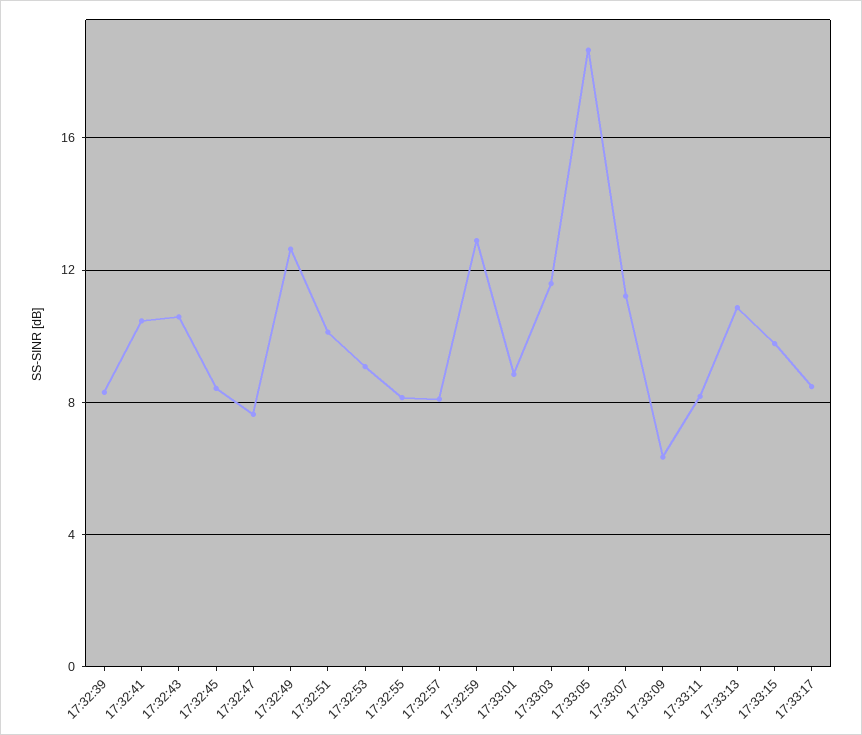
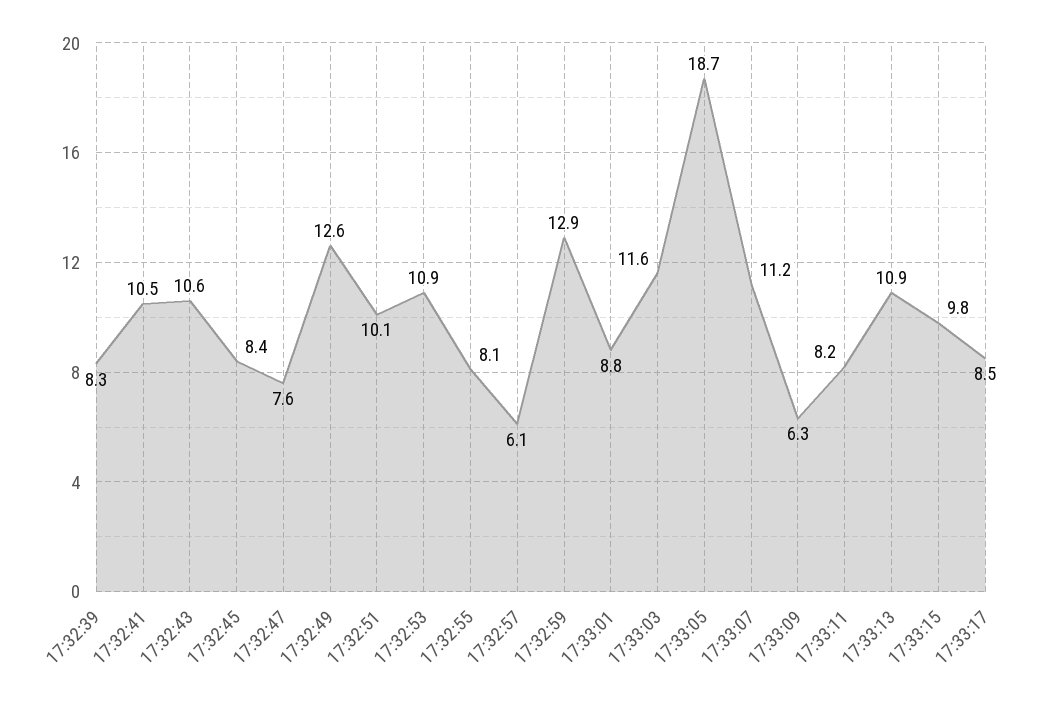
  {
    "17:32:39": 8.3,
    "17:32:41": 10.5,
    "17:32:43": 10.6,
    "17:32:45": 8.4,
    "17:32:47": 7.6,
    "17:32:49": 12.6,
    "17:32:51": 10.1,
-   "17:32:53": 9,
+   "17:32:53": 10.9,
    "17:32:55": 8.1,
-   "17:32:57": 8,
+   "17:32:57": 6.1,
    "17:32:59": 12.9,
    "17:33:01": 8.8,
    "17:33:03": 11.6,
    "17:33:05": 18.7,
    "17:33:07": 11.2,
    "17:33:09": 6.3,
    "17:33:11": 8.2,
    "17:33:13": 10.9,
    "17:33:15": 9.8,
    "17:33:17": 8.5
  }

